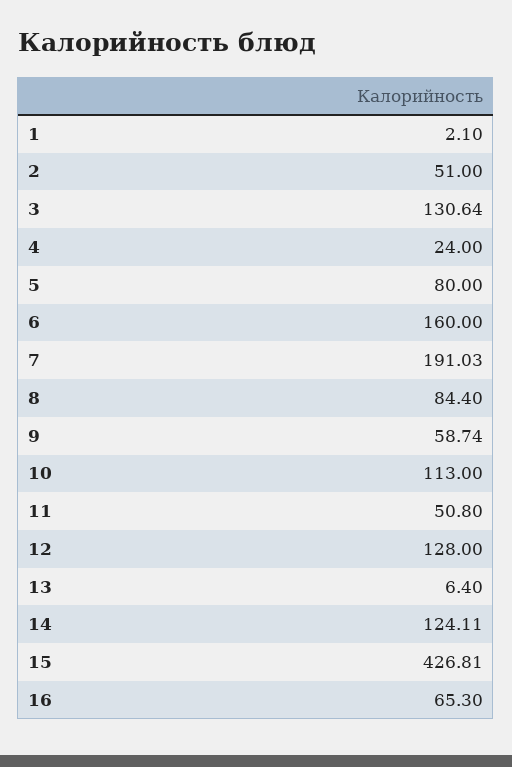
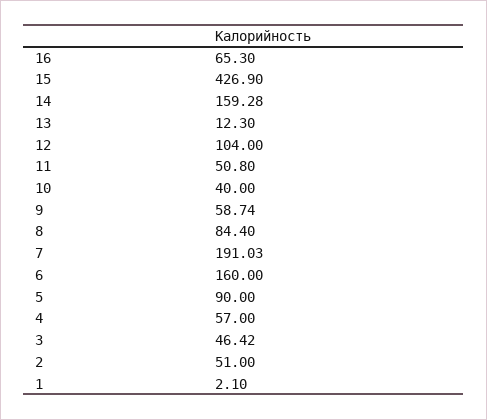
  {
    "1": 2.1,
    "2": 51,
-   "3": 130.64,
+   "3": 46.42,
-   "4": 24,
+   "4": 57,
-   "5": 80,
+   "5": 90,
    "6": 160,
    "7": 191.03,
    "8": 84.4,
    "9": 58.74,
-   "10": 113,
+   "10": 40,
    "11": 50.8,
-   "12": 128,
+   "12": 104,
-   "13": 6.4,
+   "13": 12.3,
-   "14": 124.11,
+   "14": 159.28,
-   "15": 426.81,
+   "15": 426.9,
    "16": 65.3
  }

